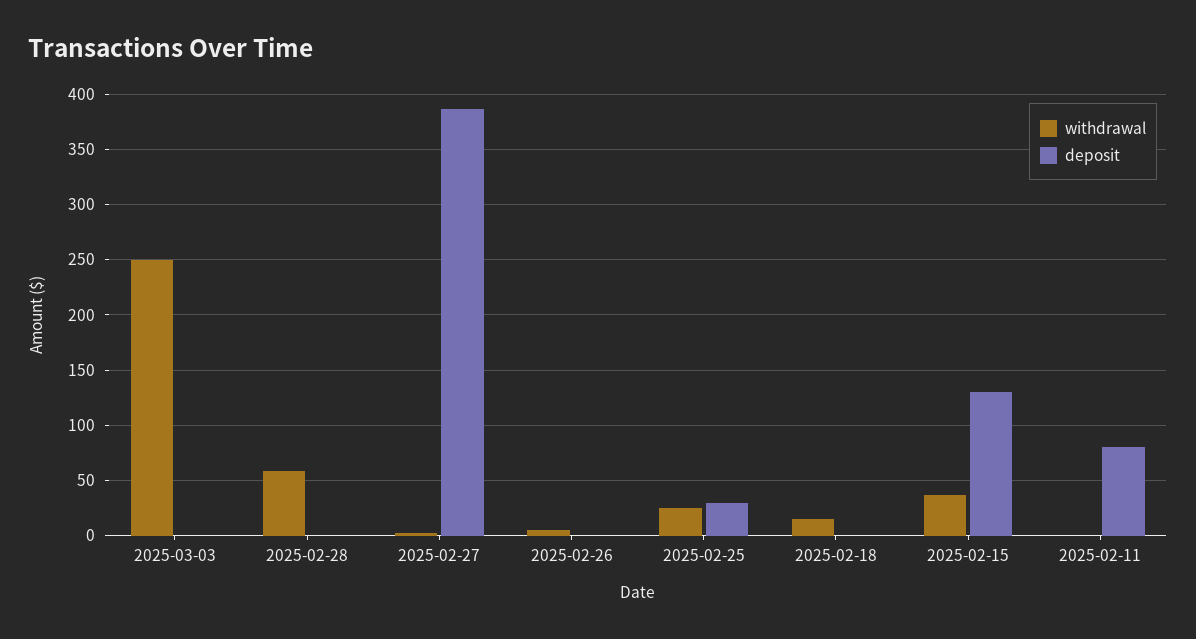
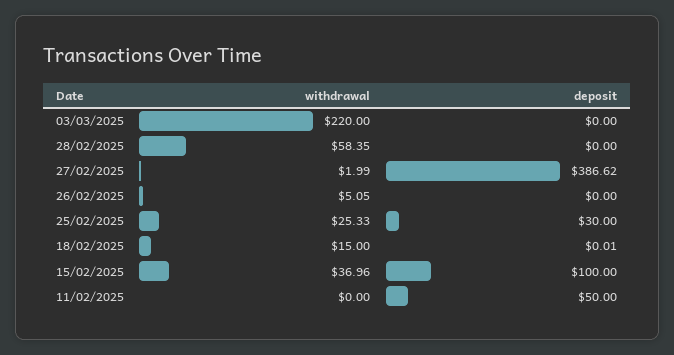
  {
    "withdrawal": {
-     "2025-03-03": 250,
+     "2025-03-03": 220,
      "2025-02-28": 58.35,
      "2025-02-27": 1.99,
      "2025-02-26": 5.05,
      "2025-02-25": 25.33,
      "2025-02-18": 15,
      "2025-02-15": 36.96,
      "2025-02-11": 0
    },
    "deposit": {
      "2025-03-03": 0,
      "2025-02-28": 0,
      "2025-02-27": 386.62,
      "2025-02-26": 0,
      "2025-02-25": 30,
      "2025-02-18": 0.01,
-     "2025-02-15": 130,
+     "2025-02-15": 100,
-     "2025-02-11": 80
+     "2025-02-11": 50
    }
  }

